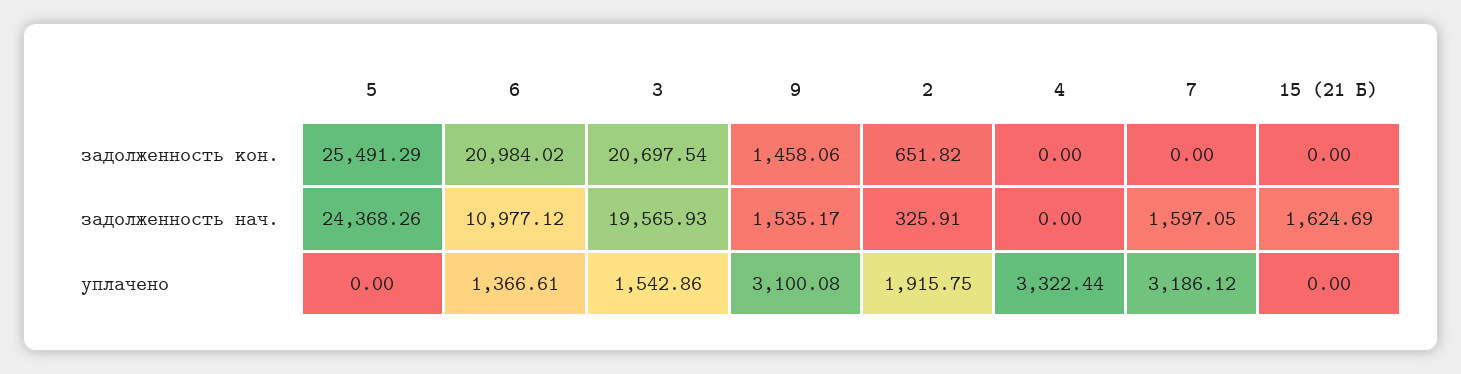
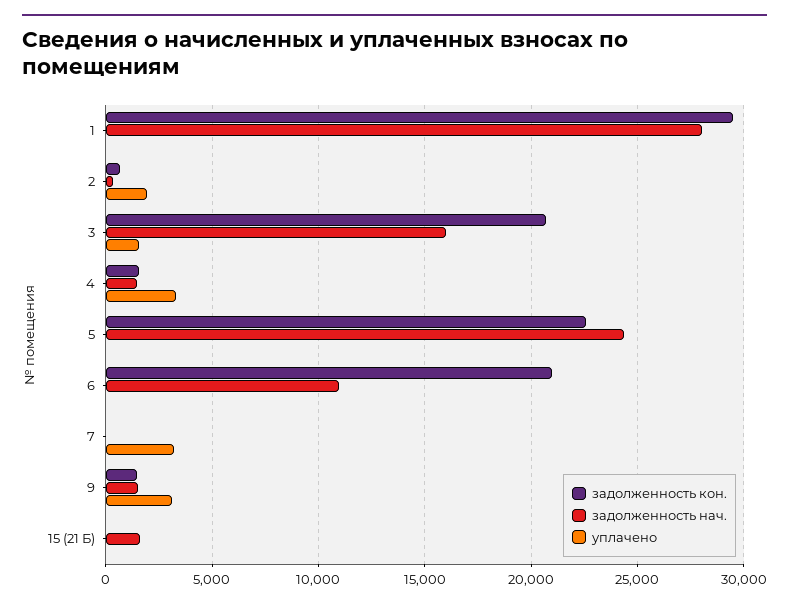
  {
    "задолженность кон.": {
-     "5": 25491.29,
+     "5": 22500,
      "6": 20984.02,
      "3": 20697.54,
      "9": 1458.06,
      "2": 651.82,
-     "4": 0,
+     "4": 1500,
      "7": 0,
-     "15 (21 Б)": 0
+     "15 (21 Б)": 0,
+     "1": 29500
    },
    "задолженность нач.": {
      "5": 24368.26,
      "6": 10977.12,
-     "3": 19565.93,
+     "3": 16000,
      "9": 1535.17,
      "2": 325.91,
-     "4": 0,
+     "4": 1500,
-     "7": 1597.05,
+     "7": 0,
-     "15 (21 Б)": 1624.69
+     "15 (21 Б)": 1624.69,
+     "1": 28000
    },
    "уплачено": {
      "5": 0,
-     "6": 1366.61,
+     "6": 0,
      "3": 1542.86,
      "9": 3100.08,
      "2": 1915.75,
      "4": 3322.44,
      "7": 3186.12,
-     "15 (21 Б)": 0
+     "15 (21 Б)": 0,
+     "1": 0
    }
  }

